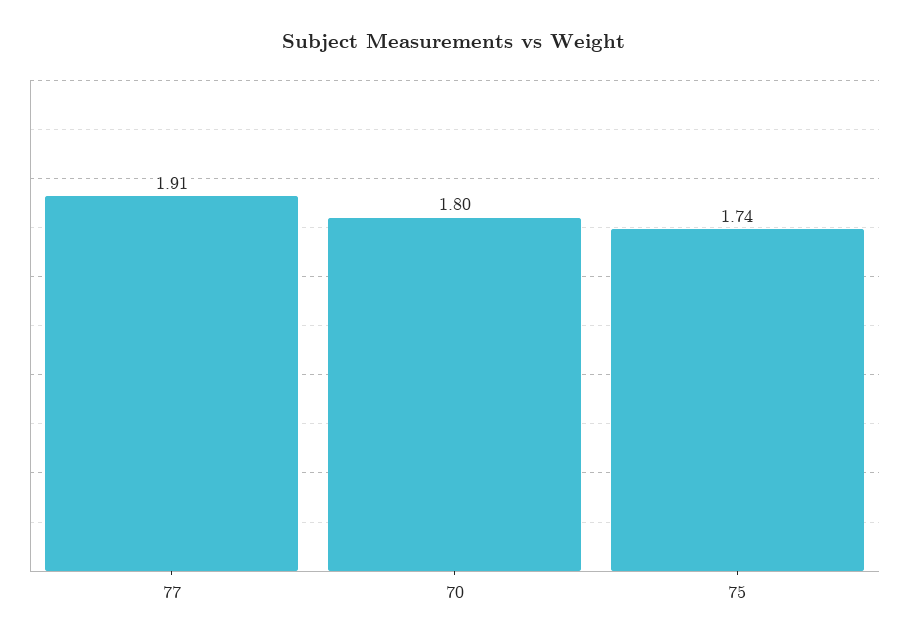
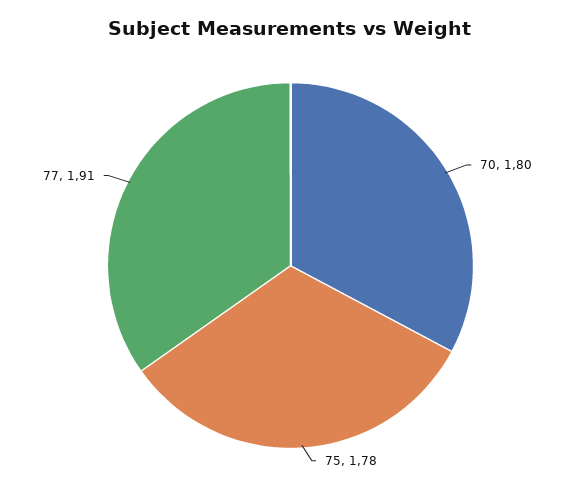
  {
    "77": 1.91,
    "70": 1.8,
-   "75": 1.74
+   "75": 1.78
  }

